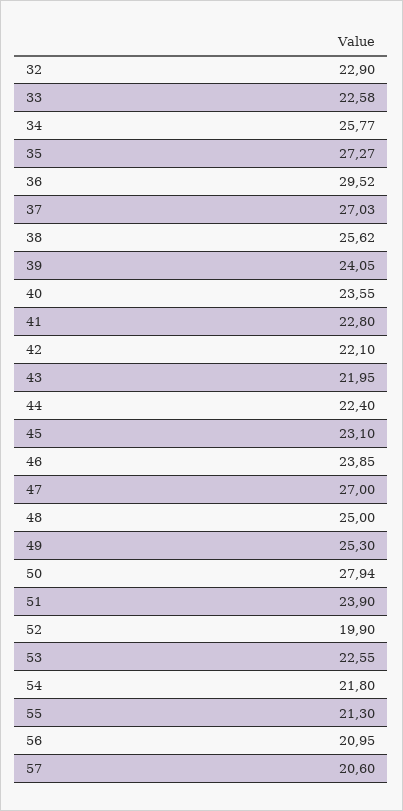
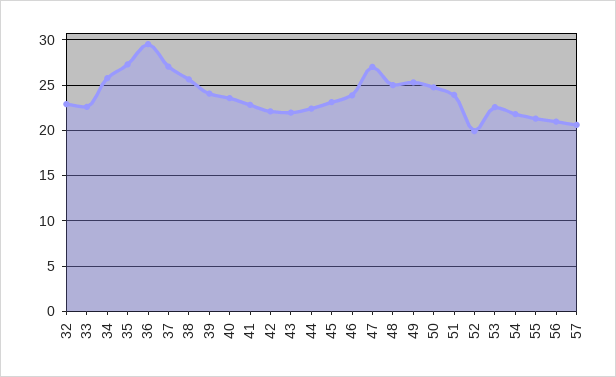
  {
    "32": 22.9,
    "33": 22.58,
    "34": 25.77,
    "35": 27.27,
    "36": 29.52,
    "37": 27.03,
    "38": 25.62,
    "39": 24.05,
    "40": 23.55,
    "41": 22.8,
    "42": 22.1,
    "43": 21.95,
    "44": 22.4,
    "45": 23.1,
    "46": 23.85,
    "47": 27,
    "48": 25,
    "49": 25.3,
-   "50": 27.94,
+   "50": 25,
    "51": 23.9,
    "52": 19.9,
    "53": 22.55,
    "54": 21.8,
    "55": 21.3,
    "56": 20.95,
    "57": 20.6
  }

